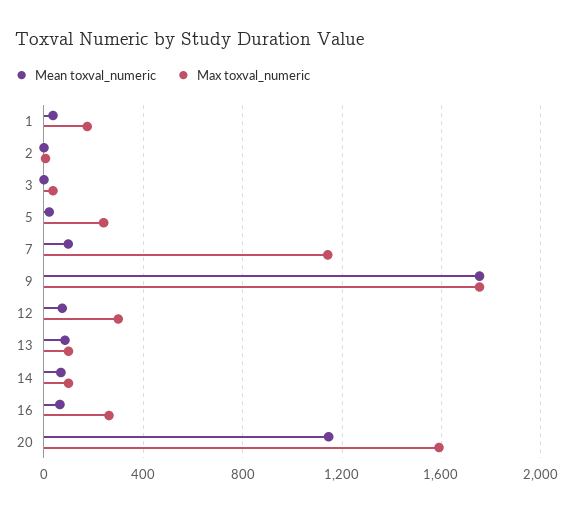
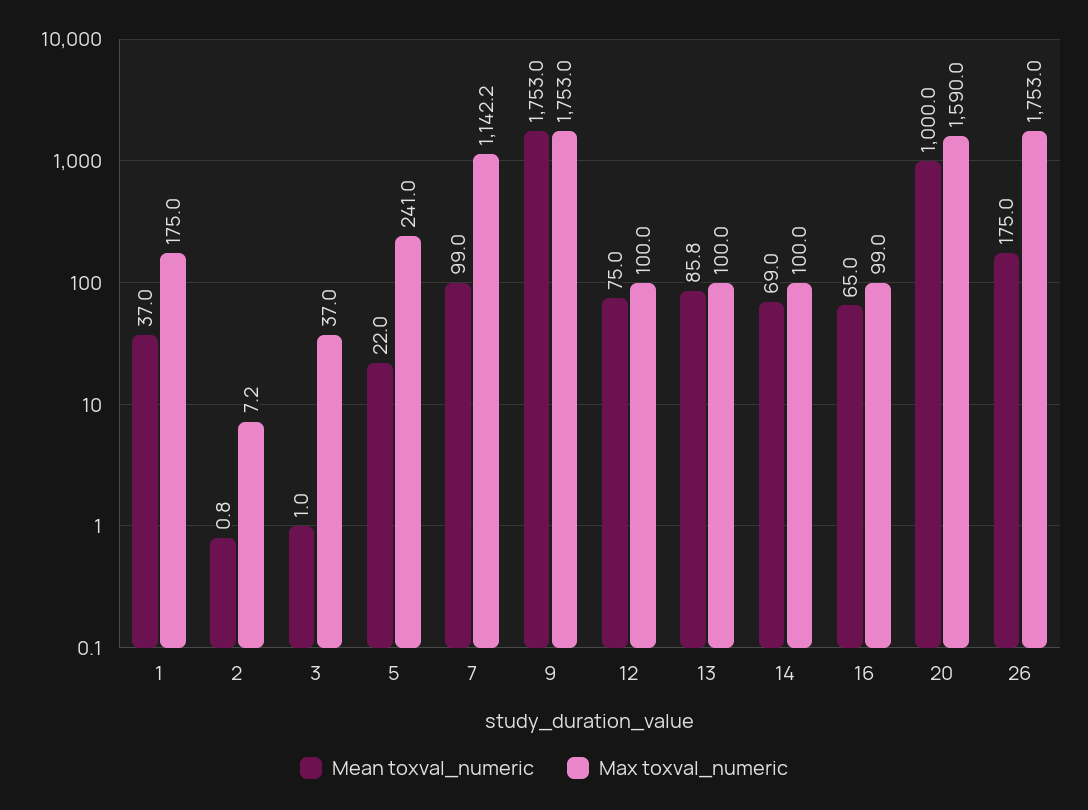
  {
    "Mean toxval_numeric": {
      "1": 37,
      "2": 0.8,
      "3": 1,
      "5": 22,
      "7": 99,
      "9": 1753,
      "12": 75,
      "13": 85.8,
      "14": 69,
      "16": 65,
-     "20": 1150
+     "20": 1000,
+     "26": 175
    },
    "Max toxval_numeric": {
      "1": 175,
      "2": 7.2,
      "3": 37,
      "5": 241,
      "7": 1142.2,
      "9": 1753,
-     "12": 300,
+     "12": 100,
      "13": 100,
      "14": 100,
-     "16": 250,
+     "16": 99,
-     "20": 1590
+     "20": 1590,
+     "26": 1753
    }
  }

